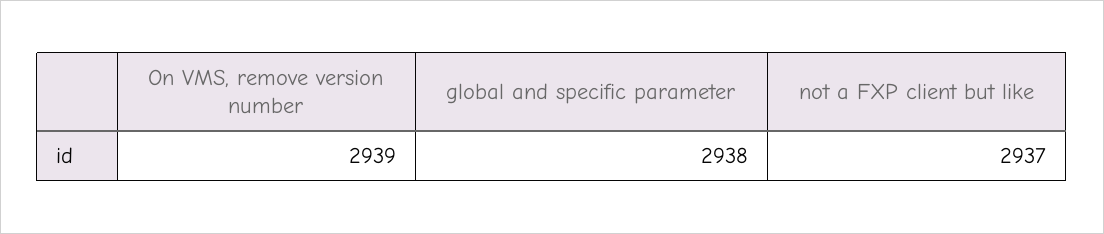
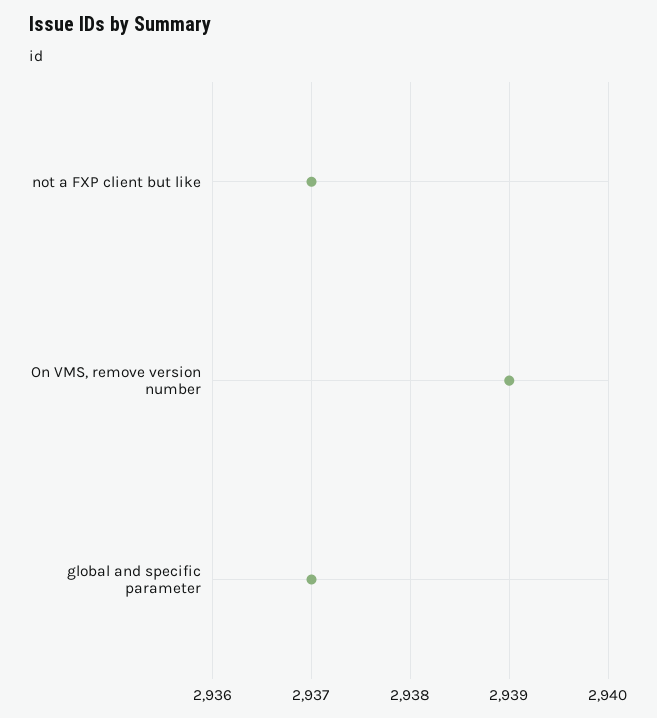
  {
    "On VMS, remove version number": 2939,
-   "global and specific parameter": 2938,
+   "global and specific parameter": 2937,
    "not a FXP client but like": 2937
  }

